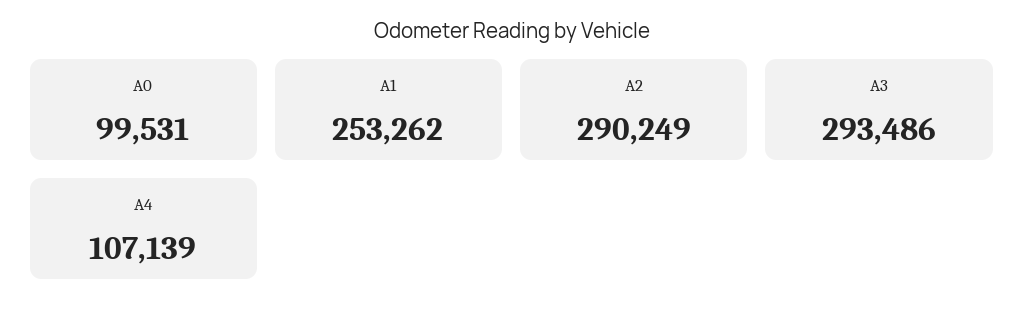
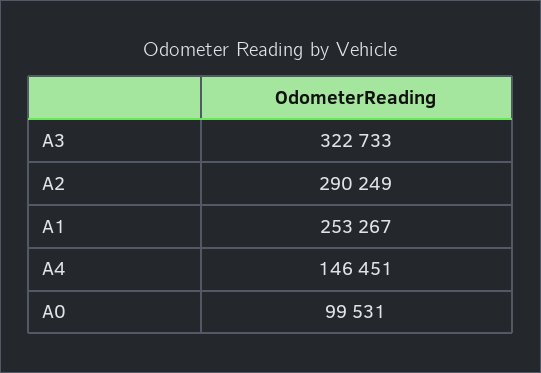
  {
    "A0": 99531,
-   "A1": 253262,
+   "A1": 253267,
    "A2": 290249,
-   "A3": 293486,
+   "A3": 322733,
-   "A4": 107139
+   "A4": 146451
  }

